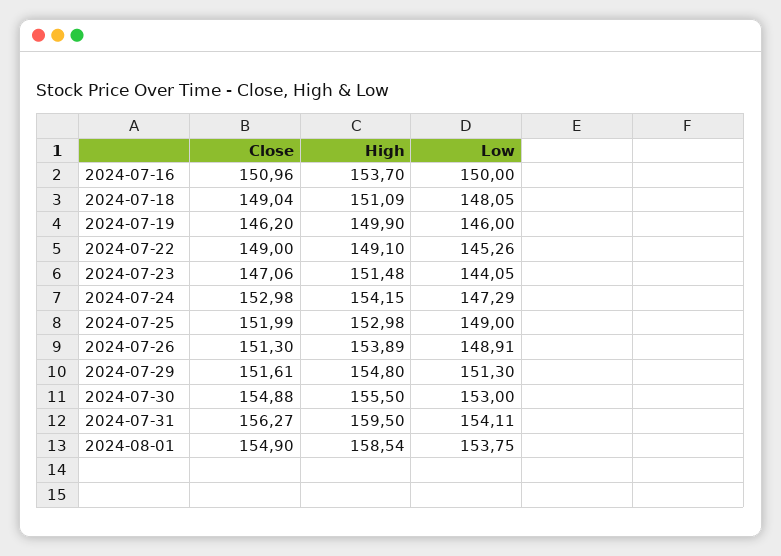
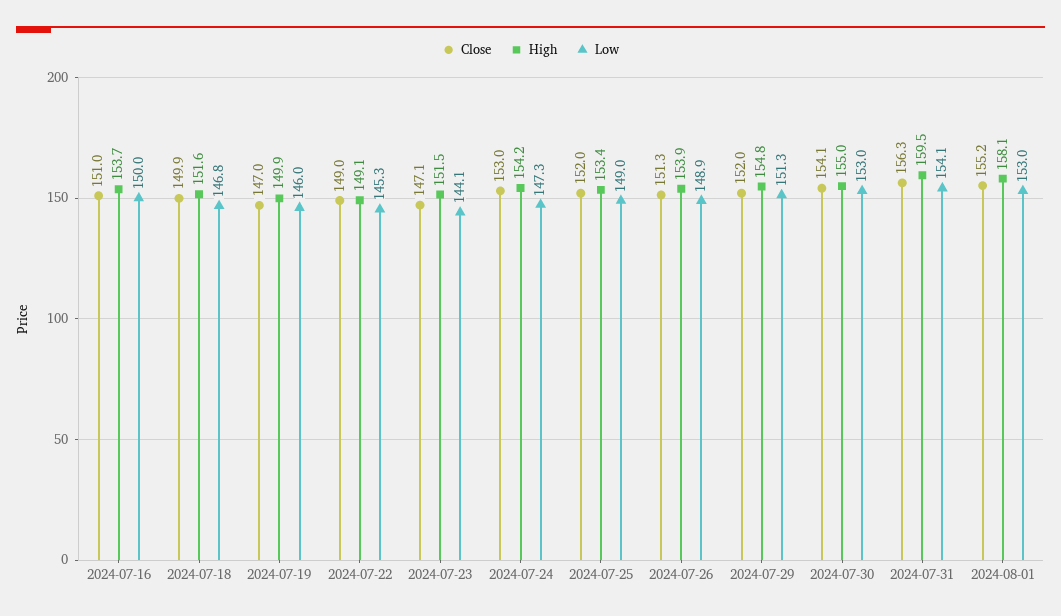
  {
    "Close": {
      "2024-07-16": 150.96,
-     "2024-07-18": 149.04,
+     "2024-07-18": 149.9,
-     "2024-07-19": 146.2,
+     "2024-07-19": 147,
      "2024-07-22": 149,
      "2024-07-23": 147.06,
      "2024-07-24": 152.98,
      "2024-07-25": 151.99,
      "2024-07-26": 151.3,
-     "2024-07-29": 151.61,
+     "2024-07-29": 152,
-     "2024-07-30": 154.88,
+     "2024-07-30": 154.1,
      "2024-07-31": 156.27,
-     "2024-08-01": 154.9
+     "2024-08-01": 155.2
    },
    "High": {
      "2024-07-16": 153.7,
-     "2024-07-18": 151.09,
+     "2024-07-18": 151.6,
      "2024-07-19": 149.9,
      "2024-07-22": 149.1,
      "2024-07-23": 151.48,
      "2024-07-24": 154.15,
-     "2024-07-25": 152.98,
+     "2024-07-25": 153.4,
      "2024-07-26": 153.89,
      "2024-07-29": 154.8,
-     "2024-07-30": 155.5,
+     "2024-07-30": 155,
      "2024-07-31": 159.5,
-     "2024-08-01": 158.54
+     "2024-08-01": 158.1
    },
    "Low": {
      "2024-07-16": 150,
-     "2024-07-18": 148.05,
+     "2024-07-18": 146.8,
      "2024-07-19": 146,
      "2024-07-22": 145.26,
      "2024-07-23": 144.05,
      "2024-07-24": 147.29,
      "2024-07-25": 149,
      "2024-07-26": 148.91,
      "2024-07-29": 151.3,
      "2024-07-30": 153,
      "2024-07-31": 154.11,
-     "2024-08-01": 153.75
+     "2024-08-01": 153
    }
  }

